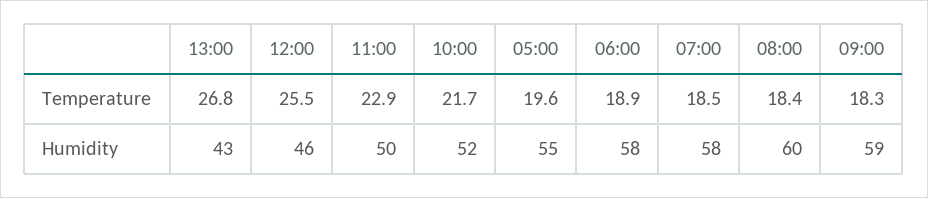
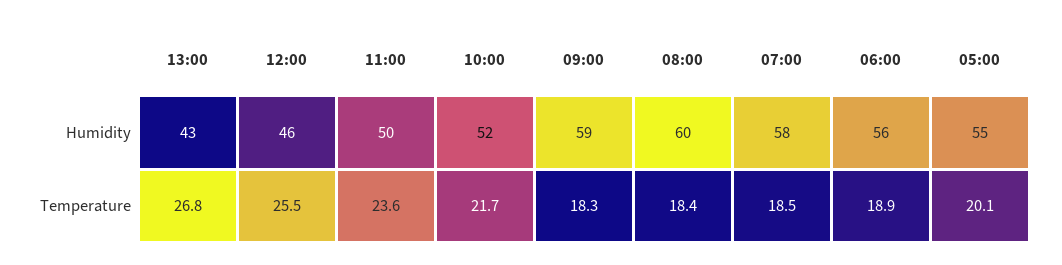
  {
    "13:00": {
      "Temperature": 26.8,
      "Humidity": 43
    },
    "12:00": {
      "Temperature": 25.5,
      "Humidity": 46
    },
    "11:00": {
-     "Temperature": 22.9,
+     "Temperature": 23.6,
      "Humidity": 50
    },
    "10:00": {
      "Temperature": 21.7,
      "Humidity": 52
    },
    "05:00": {
-     "Temperature": 19.6,
+     "Temperature": 20.1,
      "Humidity": 55
    },
    "06:00": {
      "Temperature": 18.9,
-     "Humidity": 58
+     "Humidity": 56
    },
    "07:00": {
      "Temperature": 18.5,
      "Humidity": 58
    },
    "08:00": {
      "Temperature": 18.4,
      "Humidity": 60
    },
    "09:00": {
      "Temperature": 18.3,
      "Humidity": 59
    }
  }

